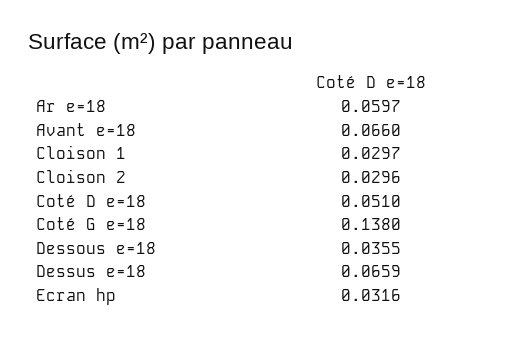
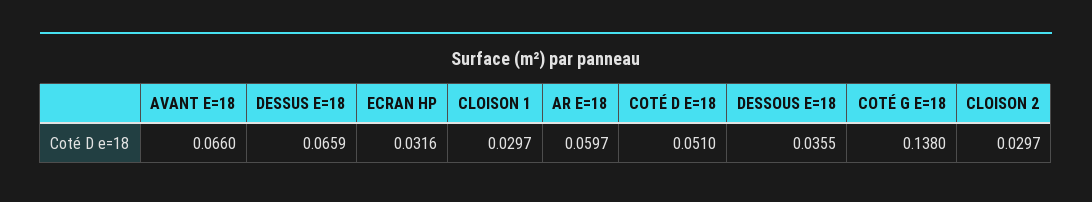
  {
    "Ar e=18": 0.0597,
    "Avant e=18": 0.066,
    "Cloison 1": 0.0297,
-   "Cloison 2": 0.0296,
+   "Cloison 2": 0.0297,
    "Coté D e=18": 0.051,
    "Coté G e=18": 0.138,
    "Dessous e=18": 0.0355,
    "Dessus e=18": 0.0659,
    "Ecran hp": 0.0316
  }

